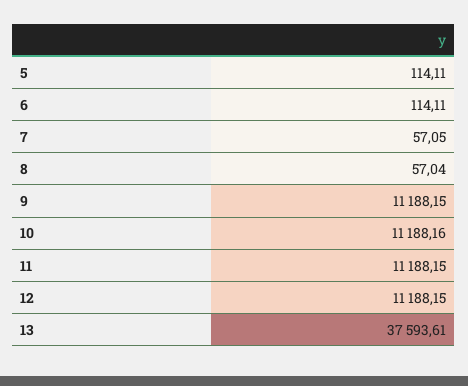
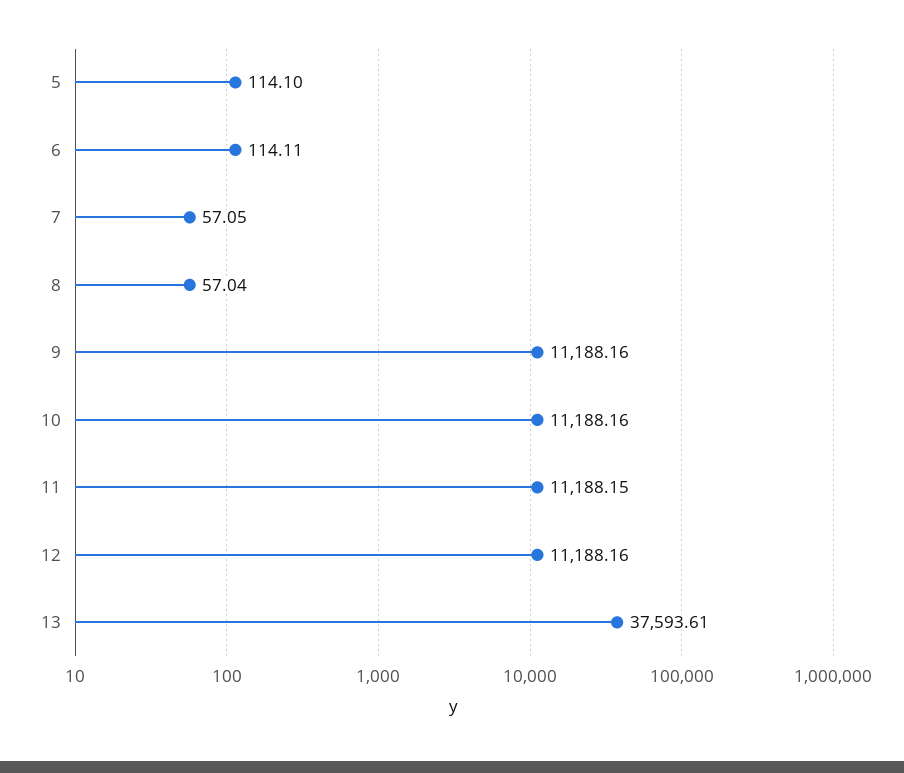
  {
-   "5": 114.11,
+   "5": 114.1,
    "6": 114.11,
    "7": 57.05,
    "8": 57.04,
-   "9": 11188.15,
+   "9": 11188.16,
    "10": 11188.16,
    "11": 11188.15,
-   "12": 11188.15,
+   "12": 11188.16,
    "13": 37593.61
  }

